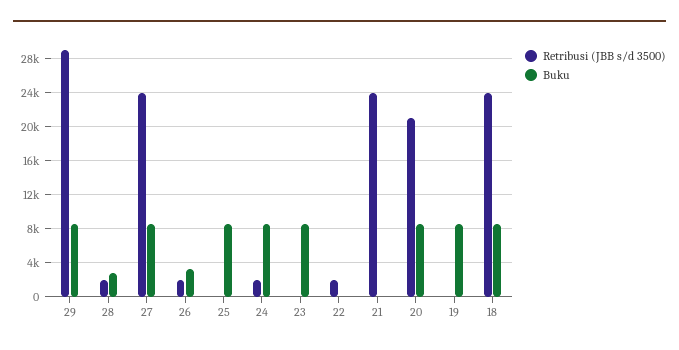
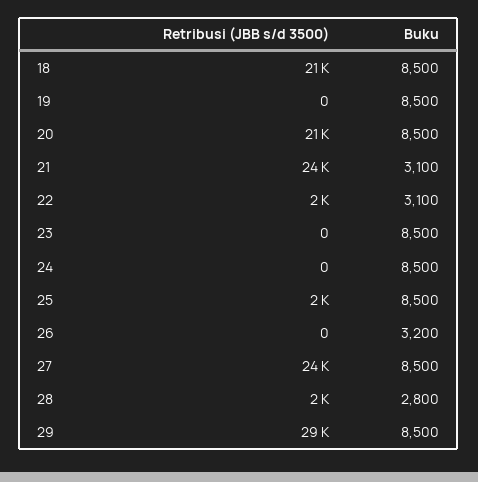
  {
    "Retribusi (JBB s/d 3500)": {
      "29": 29000,
      "28": 2000,
      "27": 24000,
-     "26": 2000,
+     "26": 0,
-     "25": 0,
+     "25": 2000,
-     "24": 2000,
+     "24": 0,
      "23": 0,
      "22": 2000,
      "21": 24000,
      "20": 21000,
      "19": 0,
-     "18": 24000
+     "18": 21000
    },
    "Buku": {
      "29": 8500,
      "28": 2800,
      "27": 8500,
      "26": 3200,
      "25": 8500,
      "24": 8500,
      "23": 8500,
-     "22": 0,
+     "22": 3100,
-     "21": 0,
+     "21": 3100,
      "20": 8500,
      "19": 8500,
      "18": 8500
    }
  }

